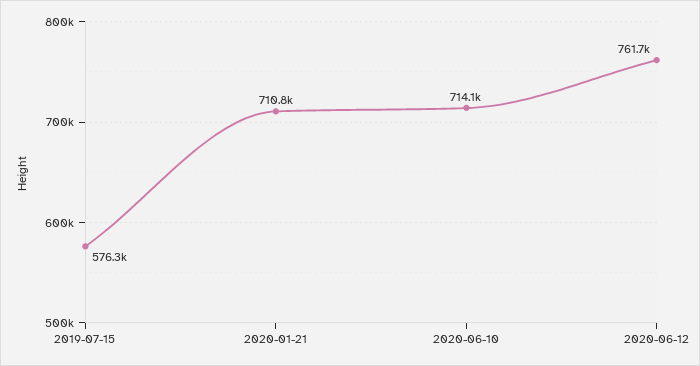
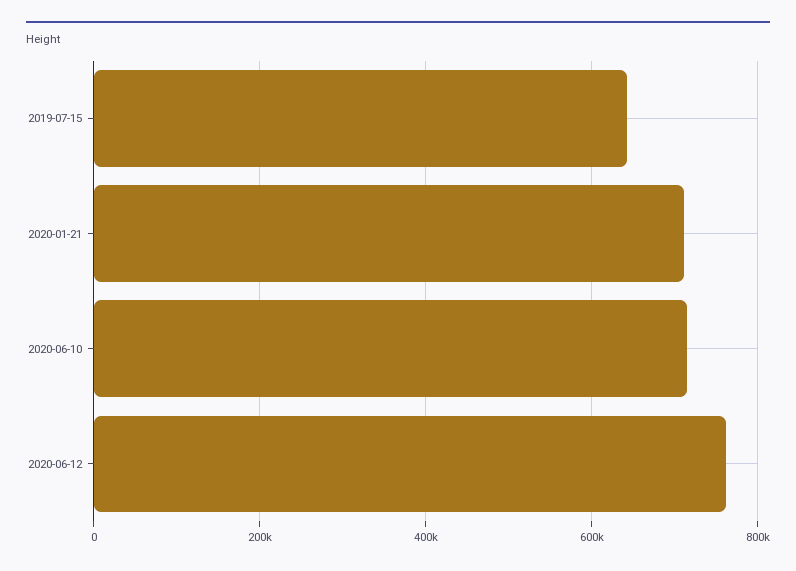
  {
-   "2019-07-15": 576300,
+   "2019-07-15": 640000,
    "2020-01-21": 710800,
    "2020-06-10": 714100,
    "2020-06-12": 761700
  }

